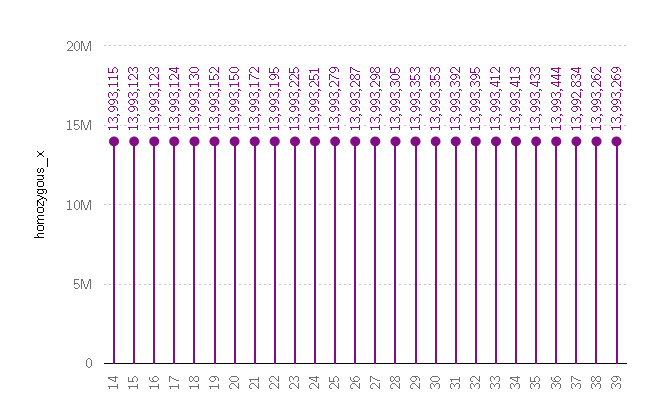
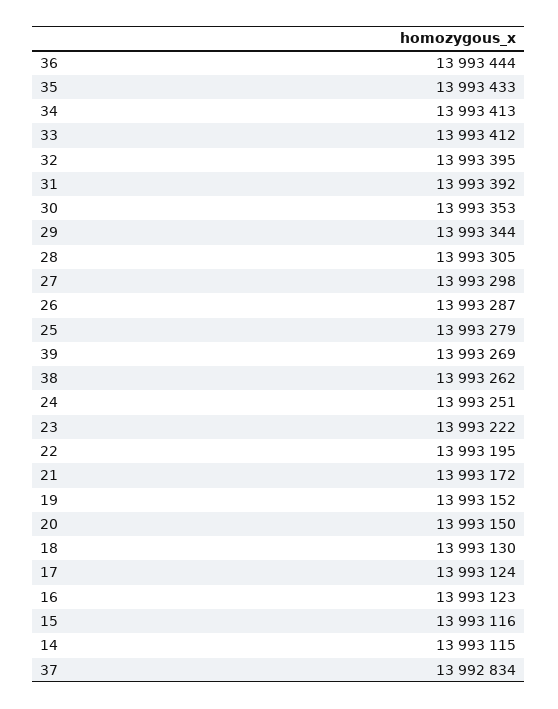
  {
    "14": 13993115,
-   "15": 13993123,
+   "15": 13993116,
    "16": 13993123,
    "17": 13993124,
    "18": 13993130,
    "19": 13993152,
    "20": 13993150,
    "21": 13993172,
    "22": 13993195,
-   "23": 13993225,
+   "23": 13993222,
    "24": 13993251,
    "25": 13993279,
    "26": 13993287,
    "27": 13993298,
    "28": 13993305,
-   "29": 13993353,
+   "29": 13993344,
    "30": 13993353,
    "31": 13993392,
    "32": 13993395,
    "33": 13993412,
    "34": 13993413,
    "35": 13993433,
    "36": 13993444,
    "37": 13992834,
    "38": 13993262,
    "39": 13993269
  }

